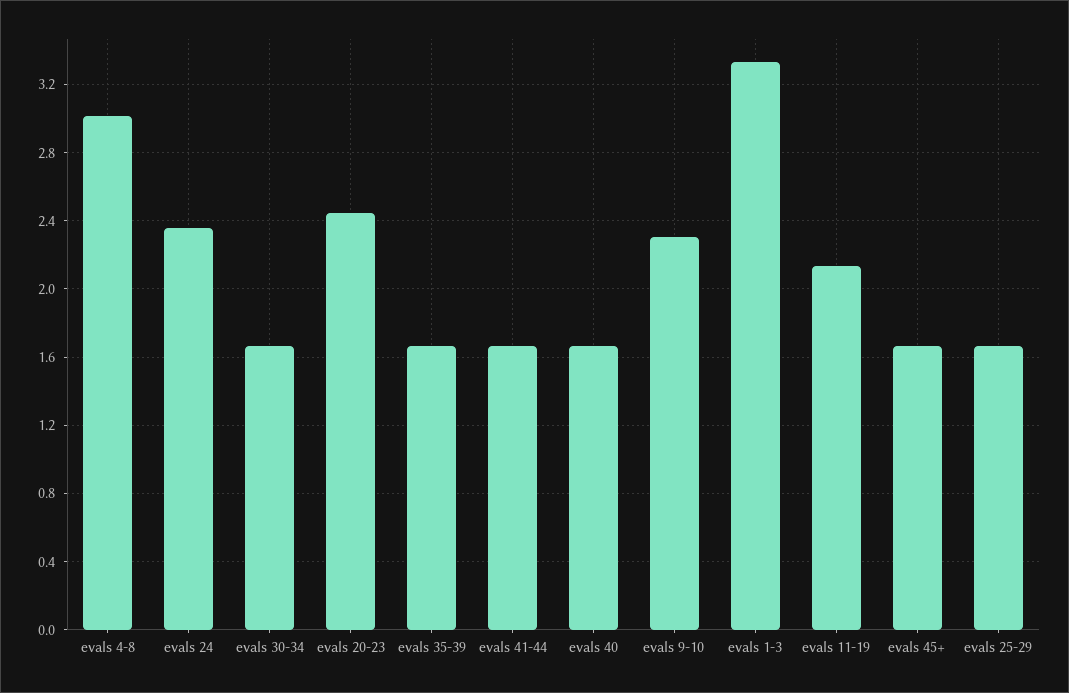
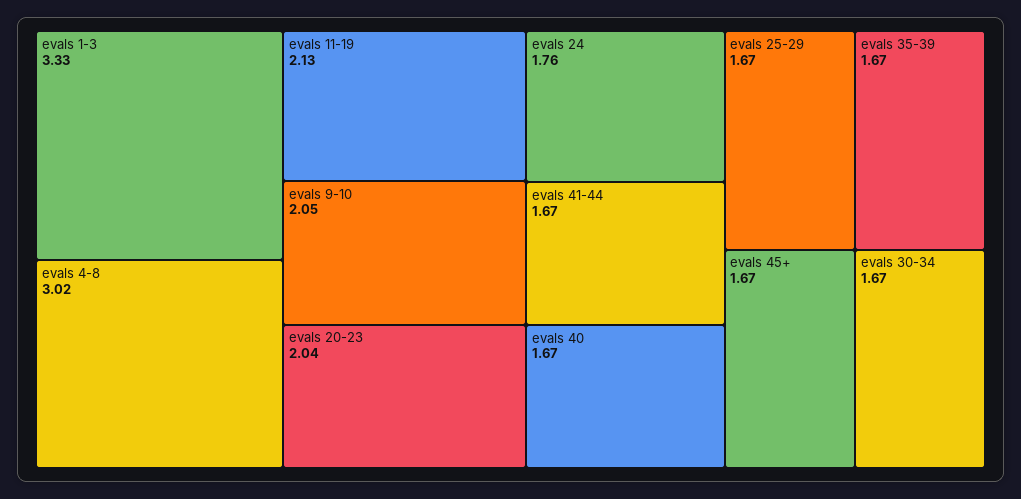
  {
    "evals 4-8": 3.02,
-   "evals 24": 2.35,
+   "evals 24": 1.76,
    "evals 30-34": 1.67,
-   "evals 20-23": 2.45,
+   "evals 20-23": 2.04,
    "evals 35-39": 1.67,
    "evals 41-44": 1.67,
    "evals 40": 1.67,
-   "evals 9-10": 2.3,
+   "evals 9-10": 2.05,
    "evals 1-3": 3.33,
    "evals 11-19": 2.13,
    "evals 45+": 1.67,
    "evals 25-29": 1.67
  }

